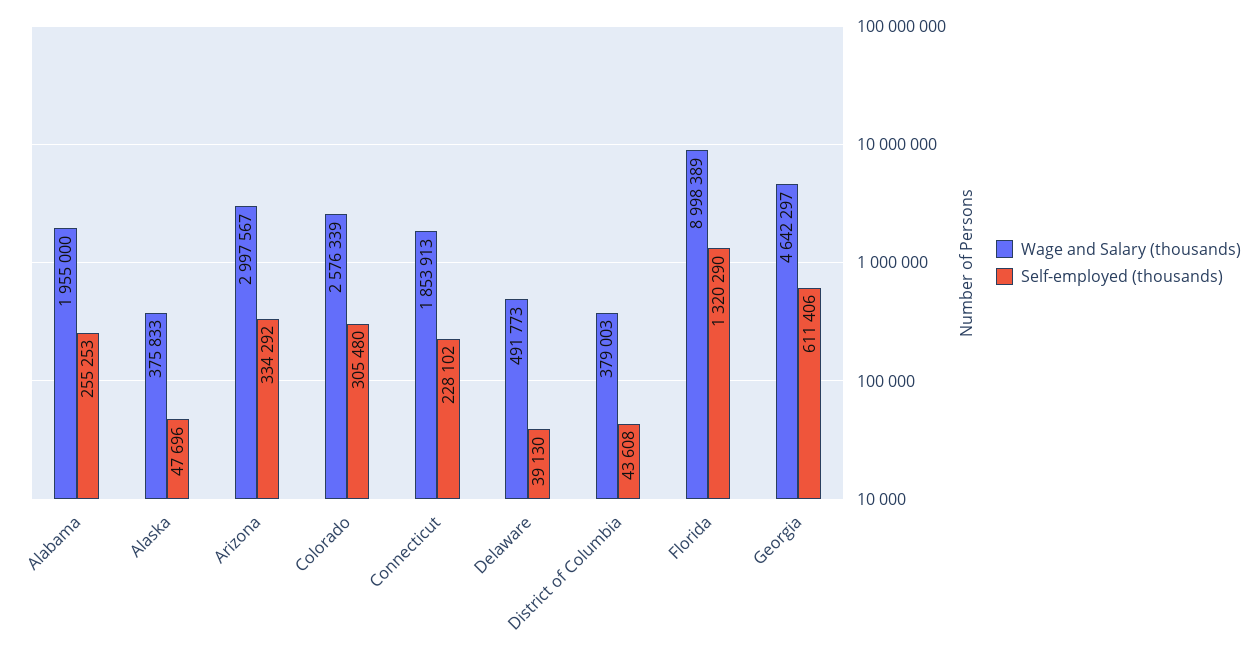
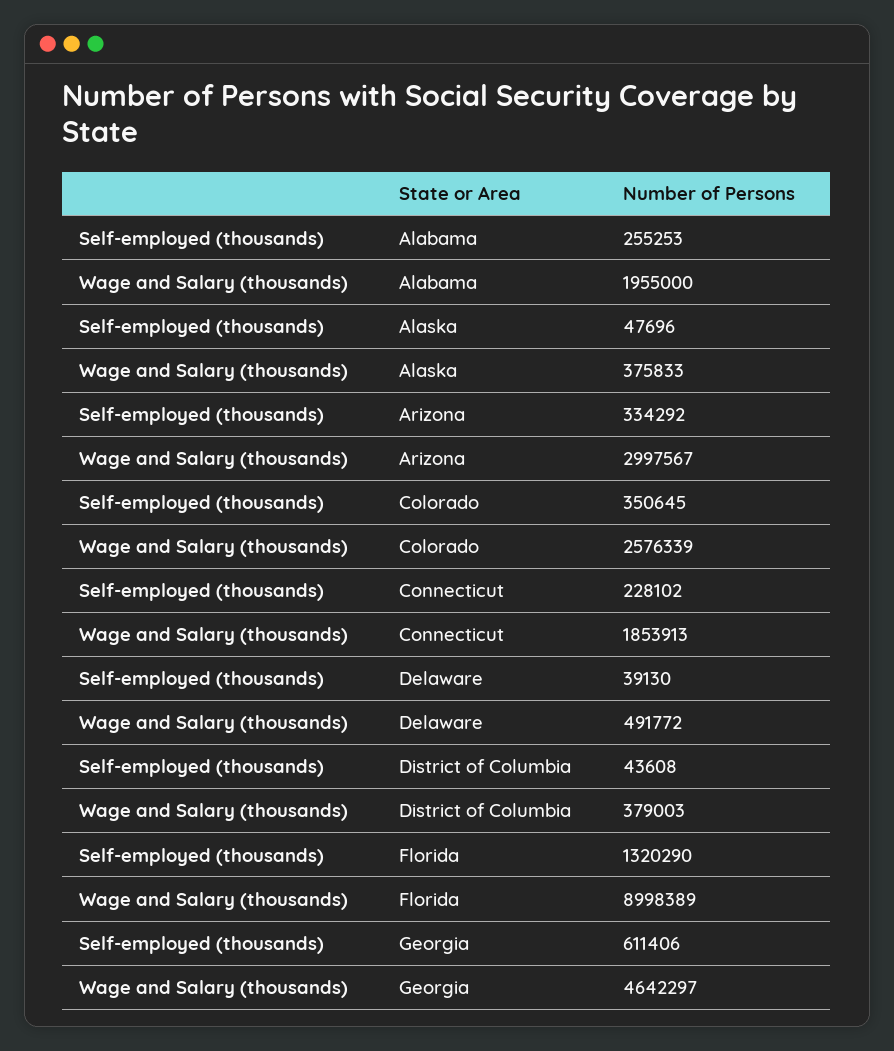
  {
    "Wage and Salary (thousands)": {
      "Alabama": 1955000,
      "Alaska": 375833,
      "Arizona": 2997567,
      "Colorado": 2576339,
      "Connecticut": 1853913,
-     "Delaware": 491773,
+     "Delaware": 491772,
      "District of Columbia": 379003,
      "Florida": 8998389,
      "Georgia": 4642297
    },
    "Self-employed (thousands)": {
      "Alabama": 255253,
      "Alaska": 47696,
      "Arizona": 334292,
-     "Colorado": 305480,
+     "Colorado": 350645,
      "Connecticut": 228102,
      "Delaware": 39130,
      "District of Columbia": 43608,
      "Florida": 1320290,
      "Georgia": 611406
    }
  }

